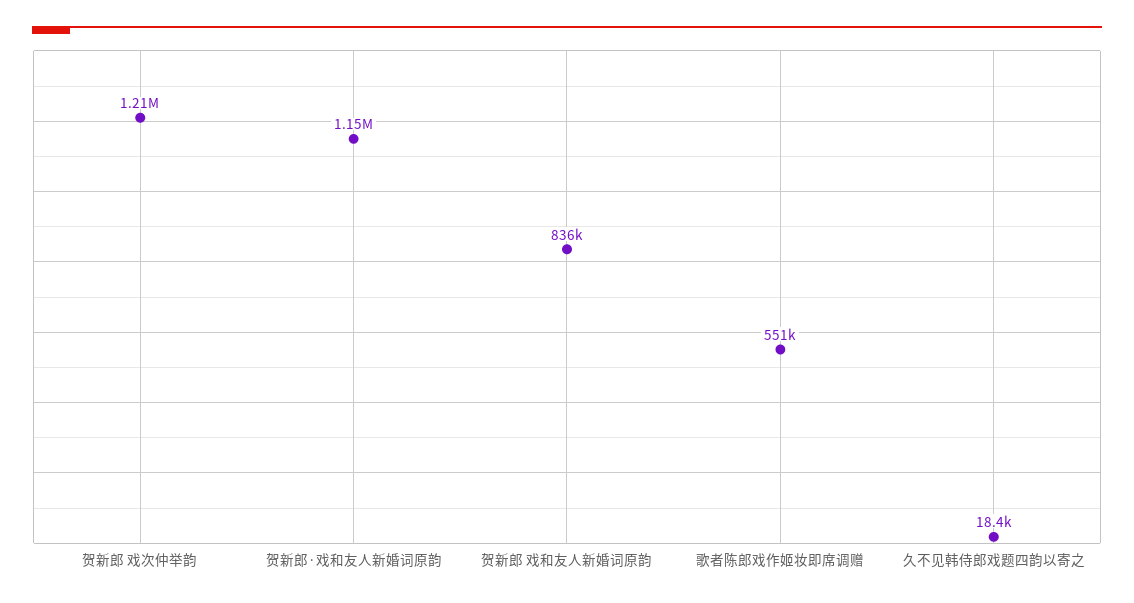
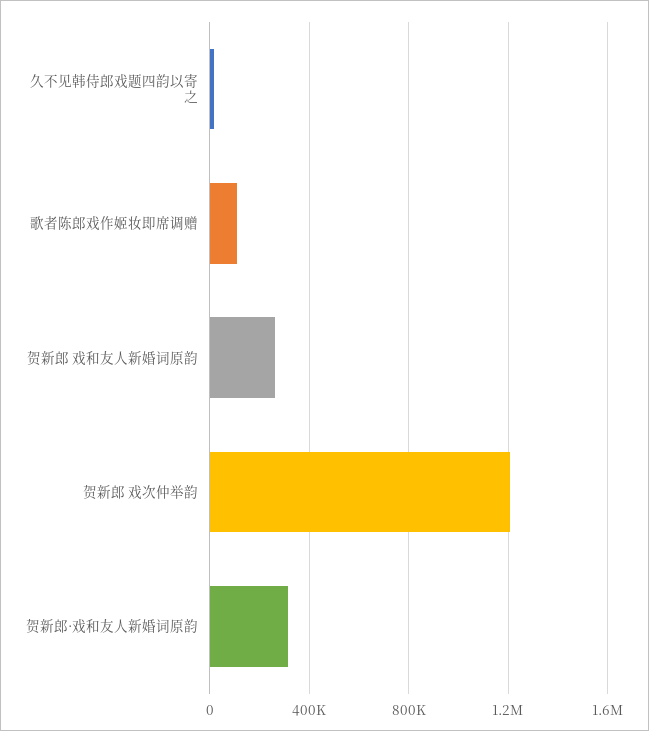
  {
    "贺新郎 戏次仲举韵": 1210000,
-   "贺新郎·戏和友人新婚词原韵": 1150000,
+   "贺新郎·戏和友人新婚词原韵": 300000,
-   "贺新郎 戏和友人新婚词原韵": 836000,
+   "贺新郎 戏和友人新婚词原韵": 250000,
-   "歌者陈郎戏作姬妆即席调赠": 551000,
+   "歌者陈郎戏作姬妆即席调赠": 100000,
    "久不见韩侍郎戏题四韵以寄之": 18400
  }

